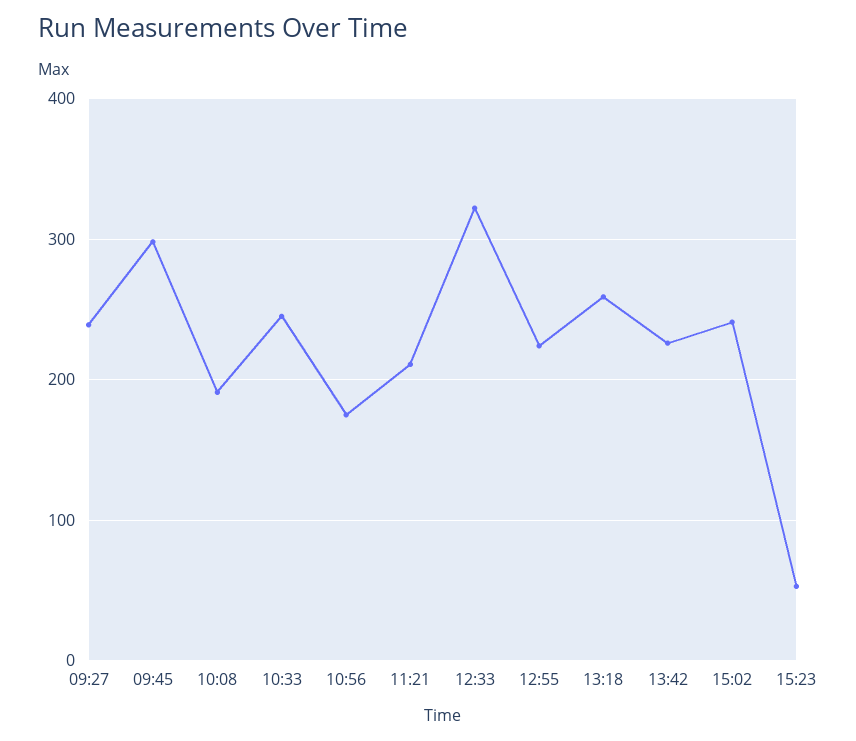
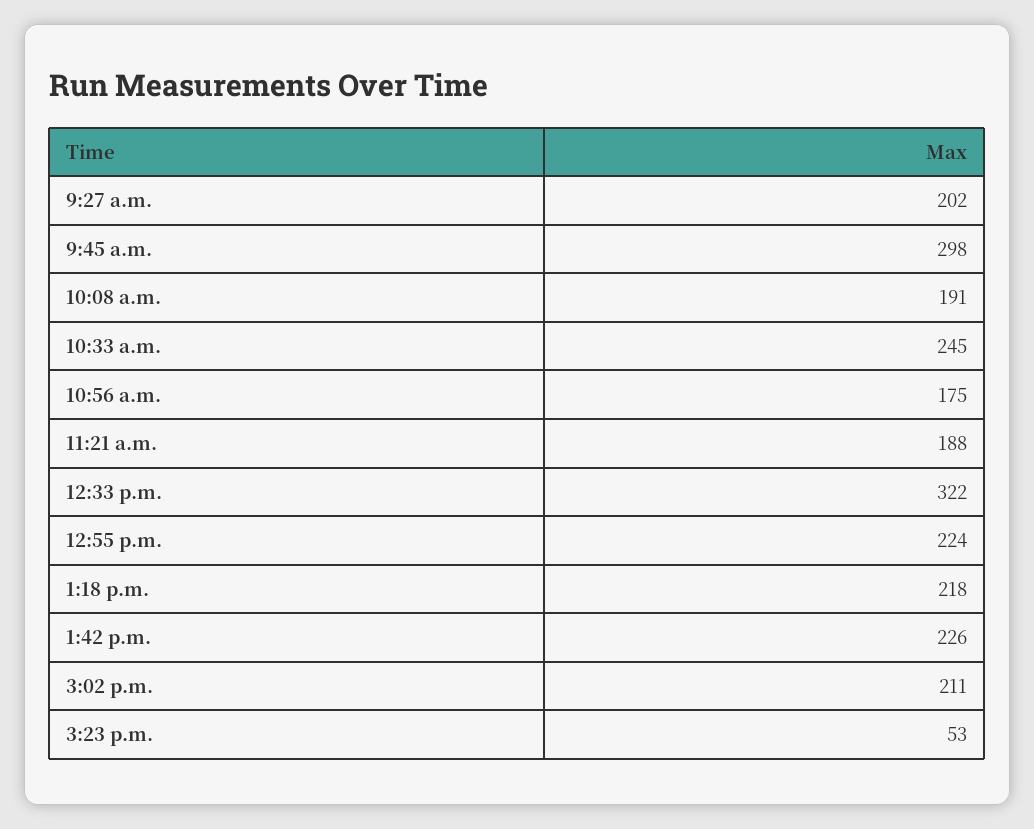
  {
-   "09:27": 240,
+   "09:27": 202,
    "09:45": 298,
    "10:08": 191,
    "10:33": 245,
    "10:56": 175,
-   "11:21": 210,
+   "11:21": 188,
    "12:33": 322,
    "12:55": 224,
-   "13:18": 260,
+   "13:18": 218,
    "13:42": 226,
-   "15:02": 240,
+   "15:02": 211,
    "15:23": 53
  }

